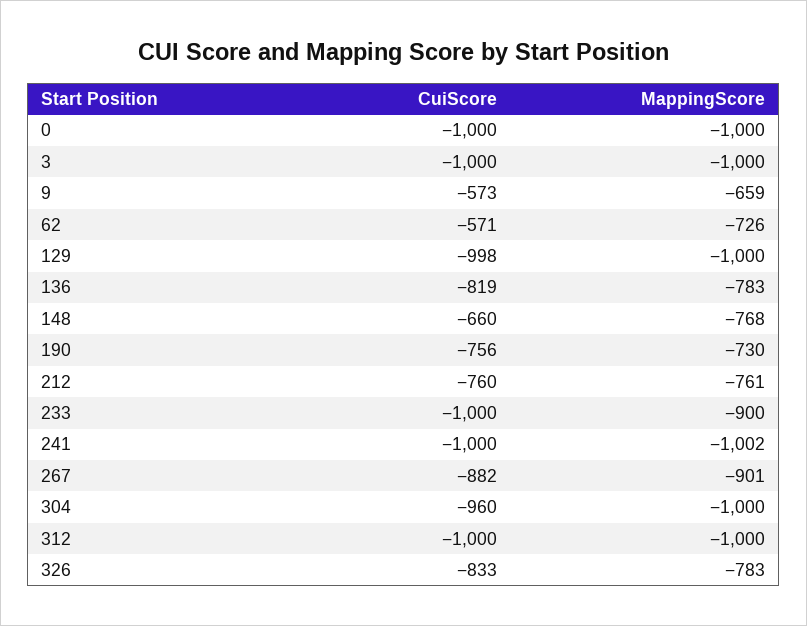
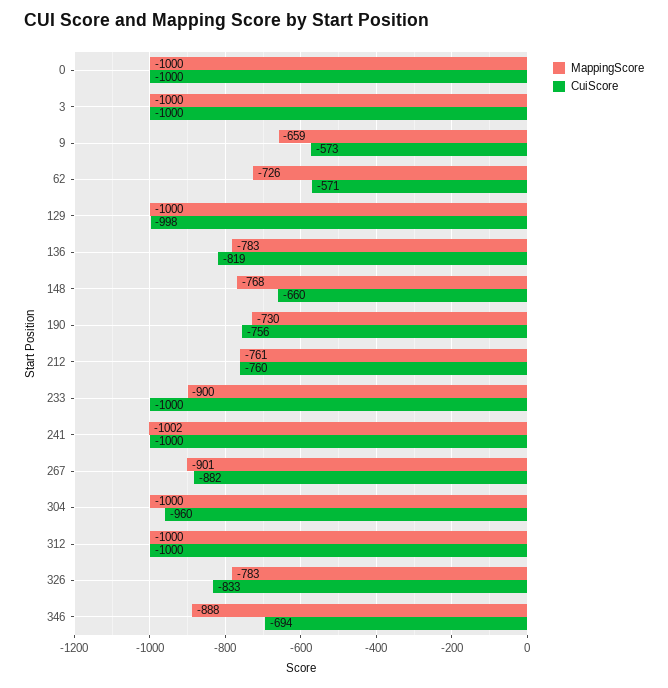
  {
    "CuiScore": {
      "0": -1000,
      "3": -1000,
      "9": -573,
      "62": -571,
      "129": -998,
      "136": -819,
      "148": -660,
      "190": -756,
      "212": -760,
      "233": -1000,
      "241": -1000,
      "267": -882,
      "304": -960,
      "312": -1000,
-     "326": -833
+     "326": -833,
+     "346": -694
    },
    "MappingScore": {
      "0": -1000,
      "3": -1000,
      "9": -659,
      "62": -726,
      "129": -1000,
      "136": -783,
      "148": -768,
      "190": -730,
      "212": -761,
      "233": -900,
      "241": -1002,
      "267": -901,
      "304": -1000,
      "312": -1000,
-     "326": -783
+     "326": -783,
+     "346": -888
    }
  }

